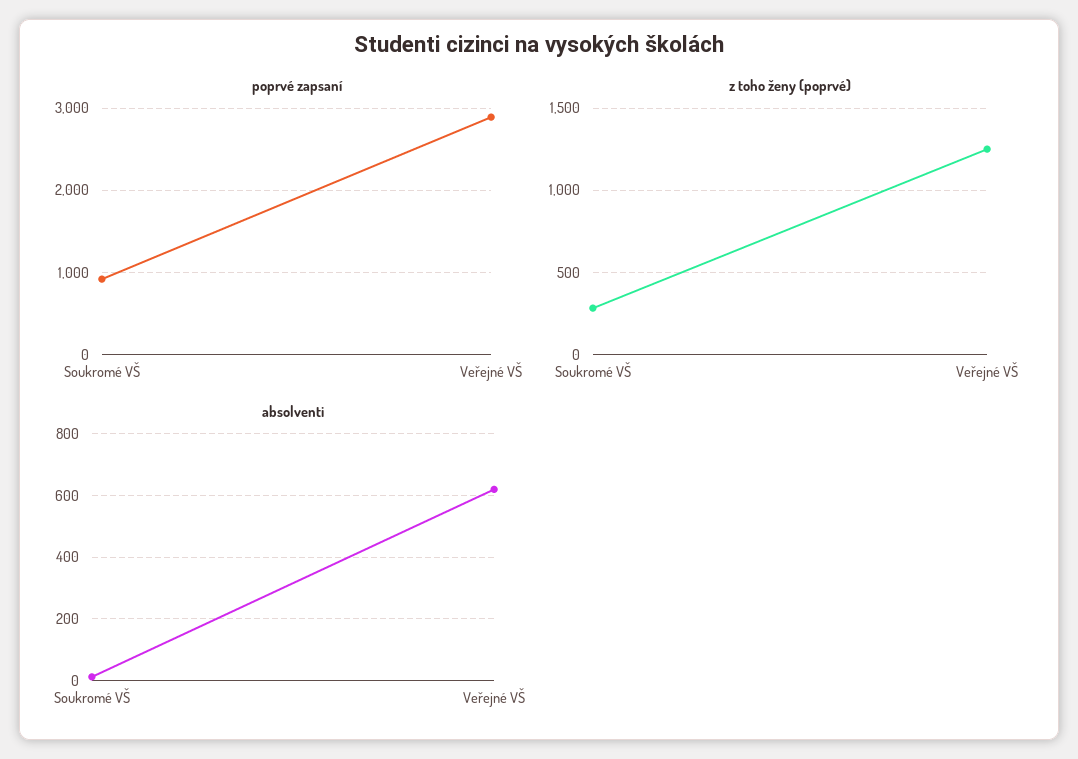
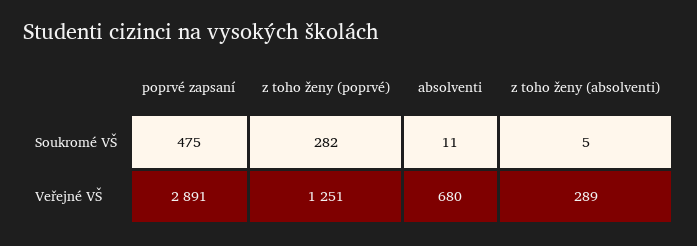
  {
    "poprvé zapsaní": {
-     "Soukromé VŠ": 900,
+     "Soukromé VŠ": 475,
      "Veřejné VŠ": 2891
    },
    "z toho ženy (poprvé)": {
      "Soukromé VŠ": 282,
      "Veřejné VŠ": 1251
    },
    "absolventi": {
      "Soukromé VŠ": 11,
-     "Veřejné VŠ": 620
+     "Veřejné VŠ": 680
-   }
+   },
+   "z toho ženy (absolventi)": {
+     "Soukromé VŠ": 5,
+     "Veřejné VŠ": 289
+   }
  }

